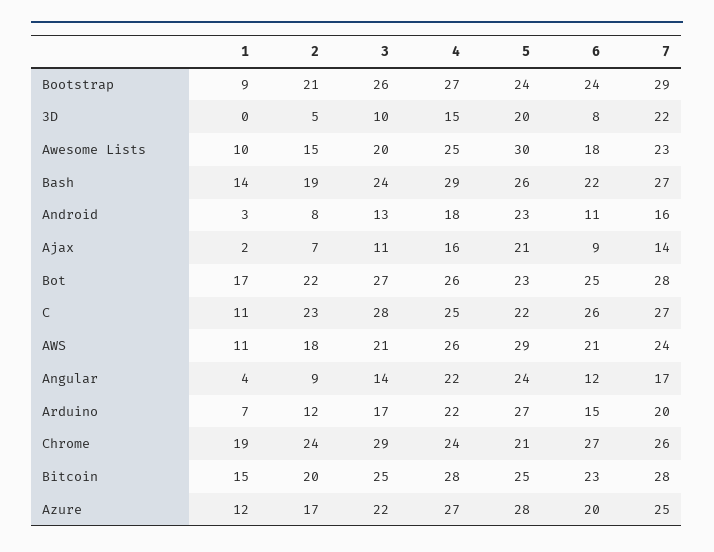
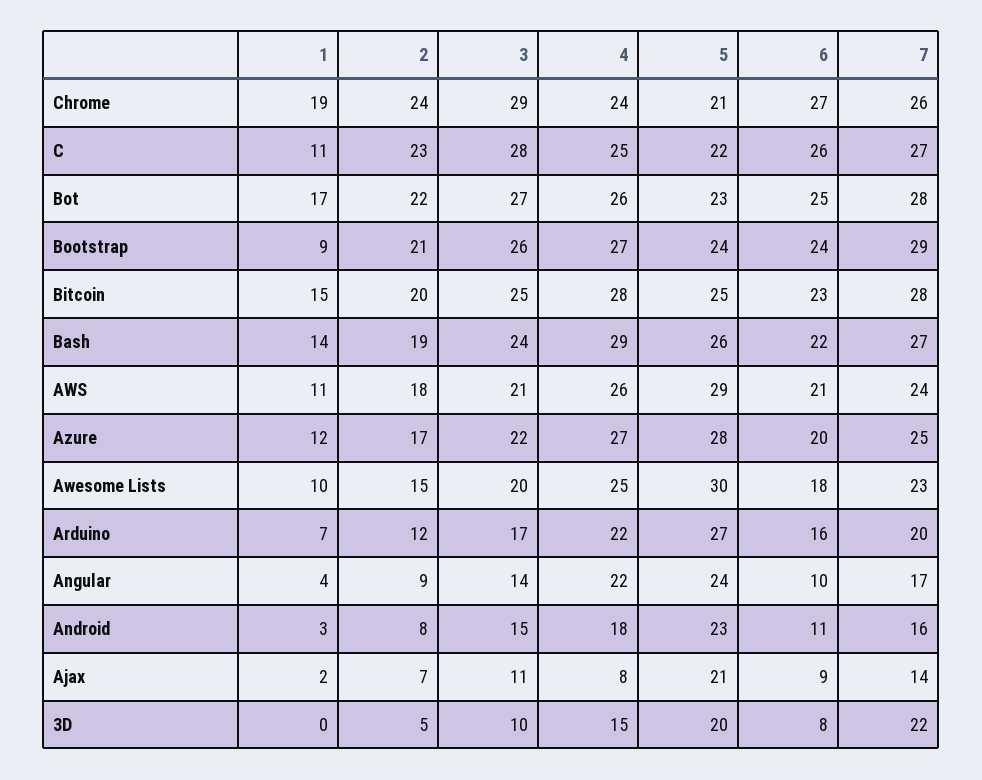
  {
    "1": {
      "Bootstrap": 9,
      "3D": 0,
      "Awesome Lists": 10,
      "Bash": 14,
      "Android": 3,
      "Ajax": 2,
      "Bot": 17,
      "C": 11,
      "AWS": 11,
      "Angular": 4,
      "Arduino": 7,
      "Chrome": 19,
      "Bitcoin": 15,
      "Azure": 12
    },
    "2": {
      "Bootstrap": 21,
      "3D": 5,
      "Awesome Lists": 15,
      "Bash": 19,
      "Android": 8,
      "Ajax": 7,
      "Bot": 22,
      "C": 23,
      "AWS": 18,
      "Angular": 9,
      "Arduino": 12,
      "Chrome": 24,
      "Bitcoin": 20,
      "Azure": 17
    },
    "3": {
      "Bootstrap": 26,
      "3D": 10,
      "Awesome Lists": 20,
      "Bash": 24,
-     "Android": 13,
+     "Android": 15,
      "Ajax": 11,
      "Bot": 27,
      "C": 28,
      "AWS": 21,
      "Angular": 14,
      "Arduino": 17,
      "Chrome": 29,
      "Bitcoin": 25,
      "Azure": 22
    },
    "4": {
      "Bootstrap": 27,
      "3D": 15,
      "Awesome Lists": 25,
      "Bash": 29,
      "Android": 18,
-     "Ajax": 16,
+     "Ajax": 8,
      "Bot": 26,
      "C": 25,
      "AWS": 26,
      "Angular": 22,
      "Arduino": 22,
      "Chrome": 24,
      "Bitcoin": 28,
      "Azure": 27
    },
    "5": {
      "Bootstrap": 24,
      "3D": 20,
      "Awesome Lists": 30,
      "Bash": 26,
      "Android": 23,
      "Ajax": 21,
      "Bot": 23,
      "C": 22,
      "AWS": 29,
      "Angular": 24,
      "Arduino": 27,
      "Chrome": 21,
      "Bitcoin": 25,
      "Azure": 28
    },
    "6": {
      "Bootstrap": 24,
      "3D": 8,
      "Awesome Lists": 18,
      "Bash": 22,
      "Android": 11,
      "Ajax": 9,
      "Bot": 25,
      "C": 26,
      "AWS": 21,
-     "Angular": 12,
+     "Angular": 10,
-     "Arduino": 15,
+     "Arduino": 16,
      "Chrome": 27,
      "Bitcoin": 23,
      "Azure": 20
    },
    "7": {
      "Bootstrap": 29,
      "3D": 22,
      "Awesome Lists": 23,
      "Bash": 27,
      "Android": 16,
      "Ajax": 14,
      "Bot": 28,
      "C": 27,
      "AWS": 24,
      "Angular": 17,
      "Arduino": 20,
      "Chrome": 26,
      "Bitcoin": 28,
      "Azure": 25
    }
  }

